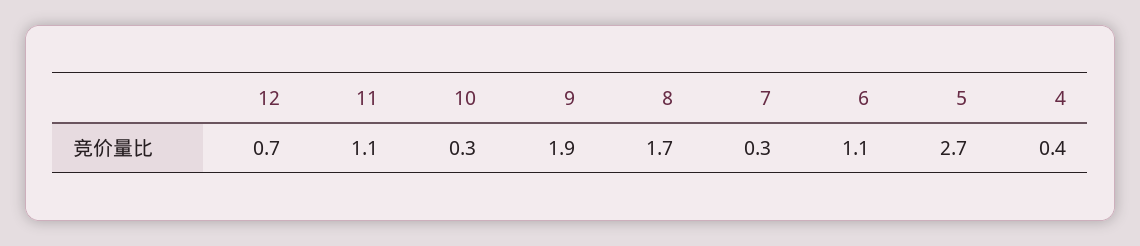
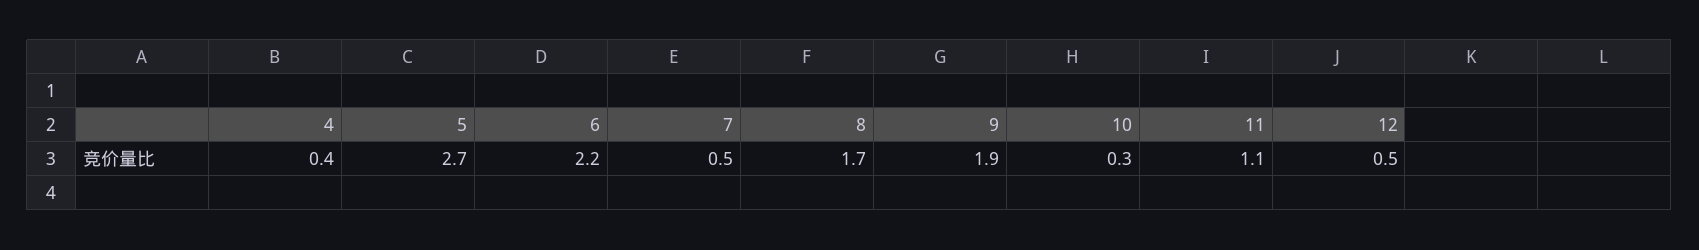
  {
-   "12": 0.7,
+   "12": 0.5,
    "11": 1.1,
    "10": 0.3,
    "9": 1.9,
    "8": 1.7,
-   "7": 0.3,
+   "7": 0.5,
-   "6": 1.1,
+   "6": 2.2,
    "5": 2.7,
    "4": 0.4
  }

